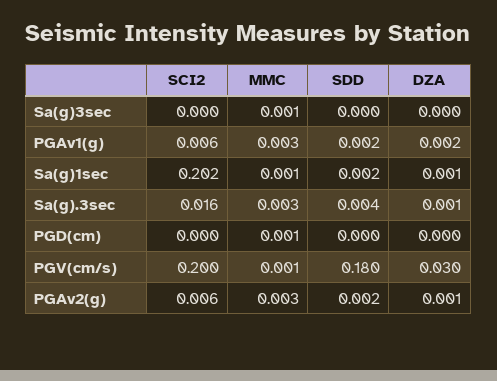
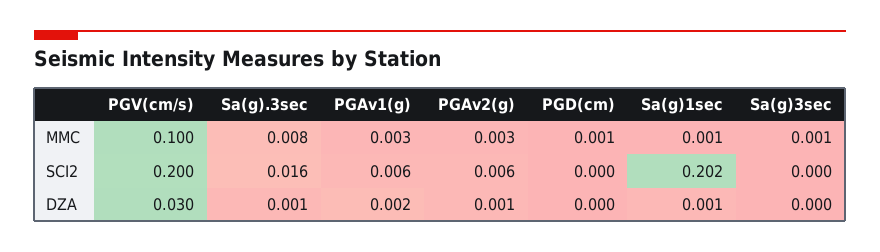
  {
    "SCI2": {
      "Sa(g)3sec": 0,
      "PGAv1(g)": 0.006,
      "Sa(g)1sec": 0.202,
      "Sa(g).3sec": 0.016,
      "PGD(cm)": 0,
      "PGV(cm/s)": 0.2,
      "PGAv2(g)": 0.006
    },
    "MMC": {
      "Sa(g)3sec": 0.001,
      "PGAv1(g)": 0.003,
      "Sa(g)1sec": 0.001,
-     "Sa(g).3sec": 0.003,
+     "Sa(g).3sec": 0.008,
      "PGD(cm)": 0.001,
-     "PGV(cm/s)": 0.001,
+     "PGV(cm/s)": 0.1,
      "PGAv2(g)": 0.003
    },
-   "SDD": {
-     "Sa(g)3sec": 0,
-     "PGAv1(g)": 0.002,
-     "Sa(g)1sec": 0.002,
-     "Sa(g).3sec": 0.004,
-     "PGD(cm)": 0,
-     "PGV(cm/s)": 0.18,
-     "PGAv2(g)": 0.002
-   },
    "DZA": {
      "Sa(g)3sec": 0,
      "PGAv1(g)": 0.002,
      "Sa(g)1sec": 0.001,
      "Sa(g).3sec": 0.001,
      "PGD(cm)": 0,
      "PGV(cm/s)": 0.03,
      "PGAv2(g)": 0.001
    }
  }

